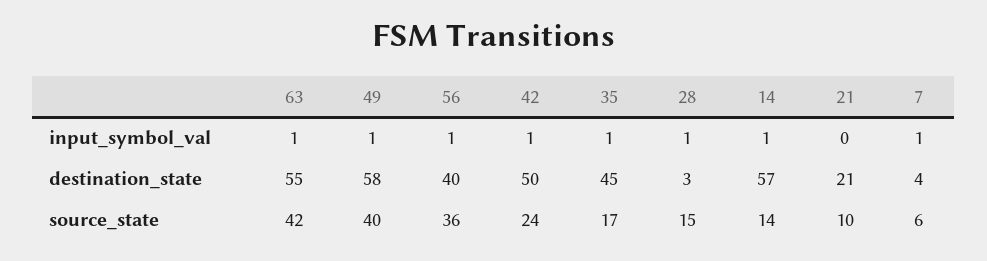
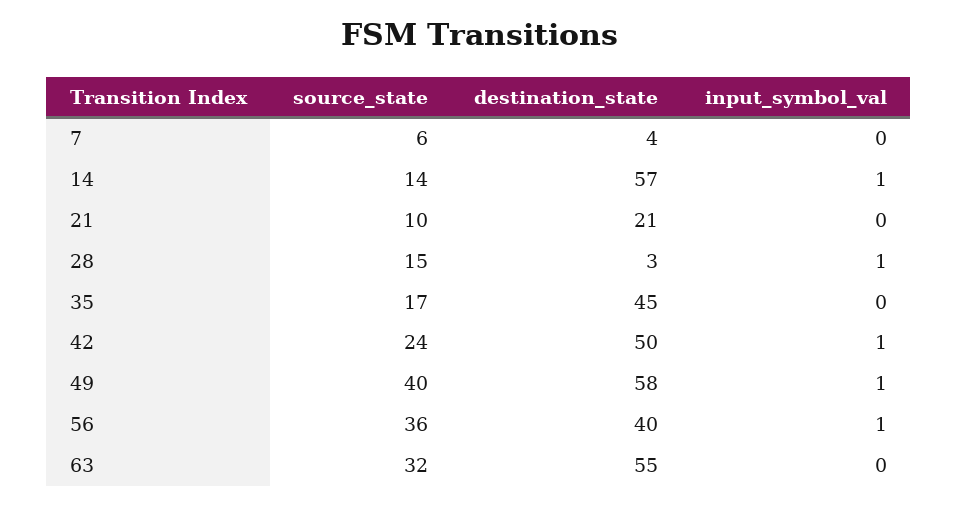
  {
    "63": {
-     "input_symbol_val": 1,
+     "input_symbol_val": 0,
      "destination_state": 55,
-     "source_state": 42
+     "source_state": 32
    },
    "49": {
      "input_symbol_val": 1,
      "destination_state": 58,
      "source_state": 40
    },
    "56": {
      "input_symbol_val": 1,
      "destination_state": 40,
      "source_state": 36
    },
    "42": {
      "input_symbol_val": 1,
      "destination_state": 50,
      "source_state": 24
    },
    "35": {
-     "input_symbol_val": 1,
+     "input_symbol_val": 0,
      "destination_state": 45,
      "source_state": 17
    },
    "28": {
      "input_symbol_val": 1,
      "destination_state": 3,
      "source_state": 15
    },
    "14": {
      "input_symbol_val": 1,
      "destination_state": 57,
      "source_state": 14
    },
    "21": {
      "input_symbol_val": 0,
      "destination_state": 21,
      "source_state": 10
    },
    "7": {
-     "input_symbol_val": 1,
+     "input_symbol_val": 0,
      "destination_state": 4,
      "source_state": 6
    }
  }

